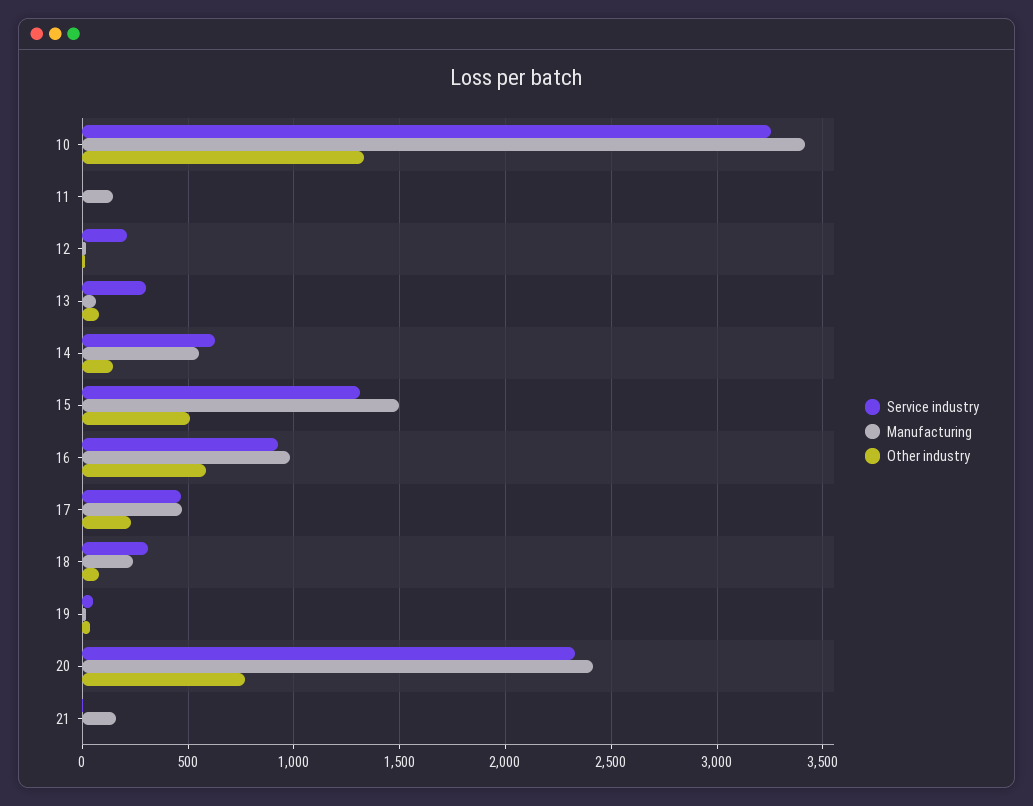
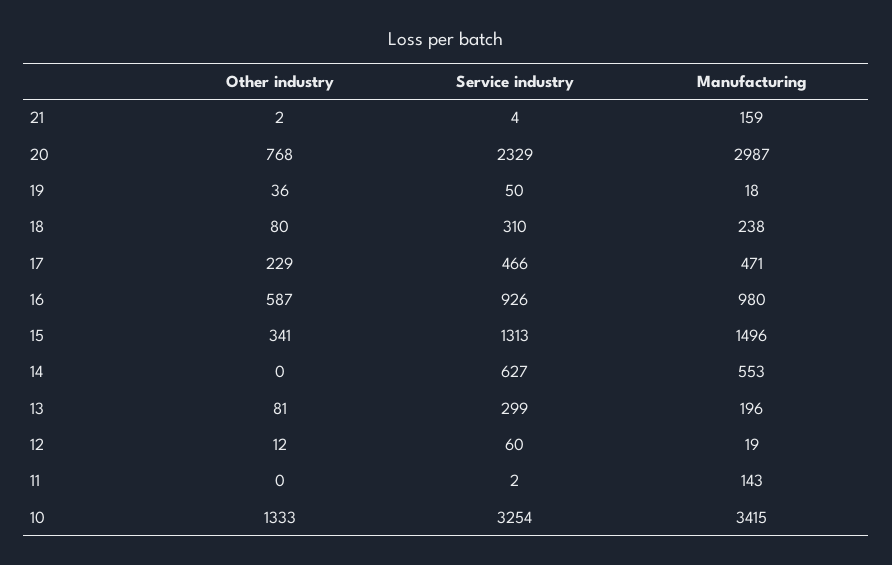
  {
    "Service industry": {
      "10": 3254,
      "11": 2,
-     "12": 200,
+     "12": 60,
      "13": 299,
      "14": 627,
      "15": 1313,
      "16": 926,
      "17": 466,
      "18": 310,
      "19": 50,
      "20": 2329,
      "21": 4
    },
    "Manufacturing": {
      "10": 3415,
      "11": 143,
      "12": 19,
-     "13": 50,
+     "13": 196,
      "14": 553,
      "15": 1496,
      "16": 980,
      "17": 471,
      "18": 238,
      "19": 18,
-     "20": 2400,
+     "20": 2987,
      "21": 159
    },
    "Other industry": {
      "10": 1333,
      "11": 0,
      "12": 12,
      "13": 81,
-     "14": 150,
+     "14": 0,
-     "15": 500,
+     "15": 341,
      "16": 587,
      "17": 229,
      "18": 80,
      "19": 36,
      "20": 768,
      "21": 2
    }
  }

